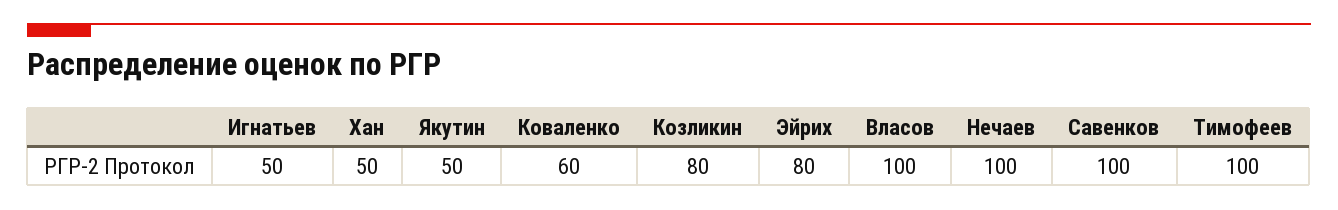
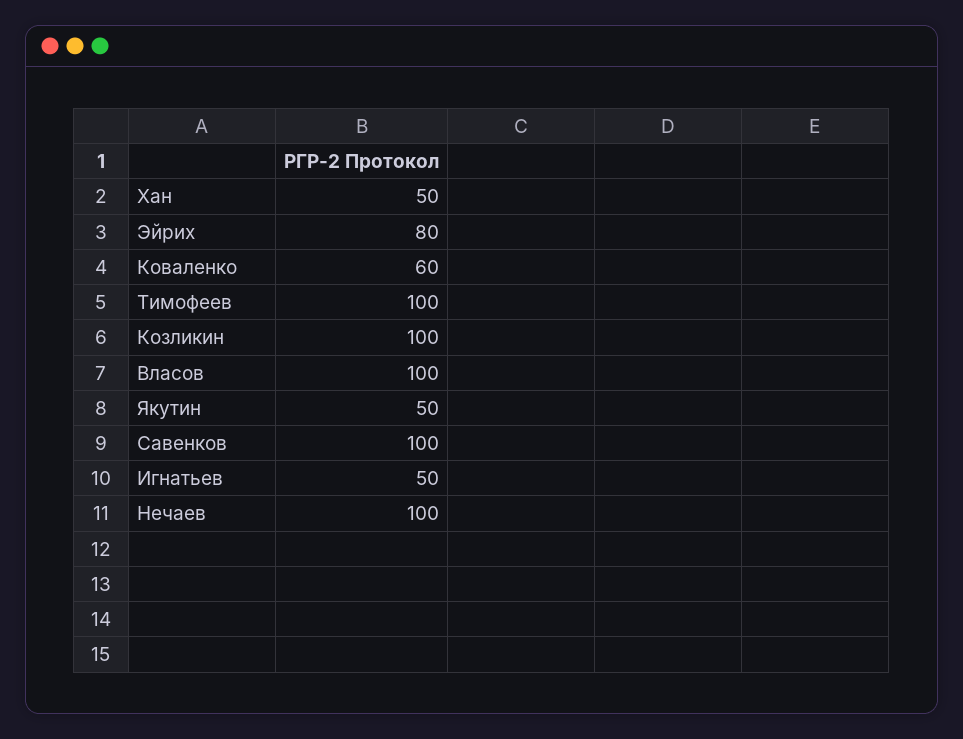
  {
    "Игнатьев": 50,
    "Хан": 50,
    "Якутин": 50,
    "Коваленко": 60,
-   "Козликин": 80,
+   "Козликин": 100,
    "Эйрих": 80,
    "Власов": 100,
    "Нечаев": 100,
    "Савенков": 100,
    "Тимофеев": 100
  }

